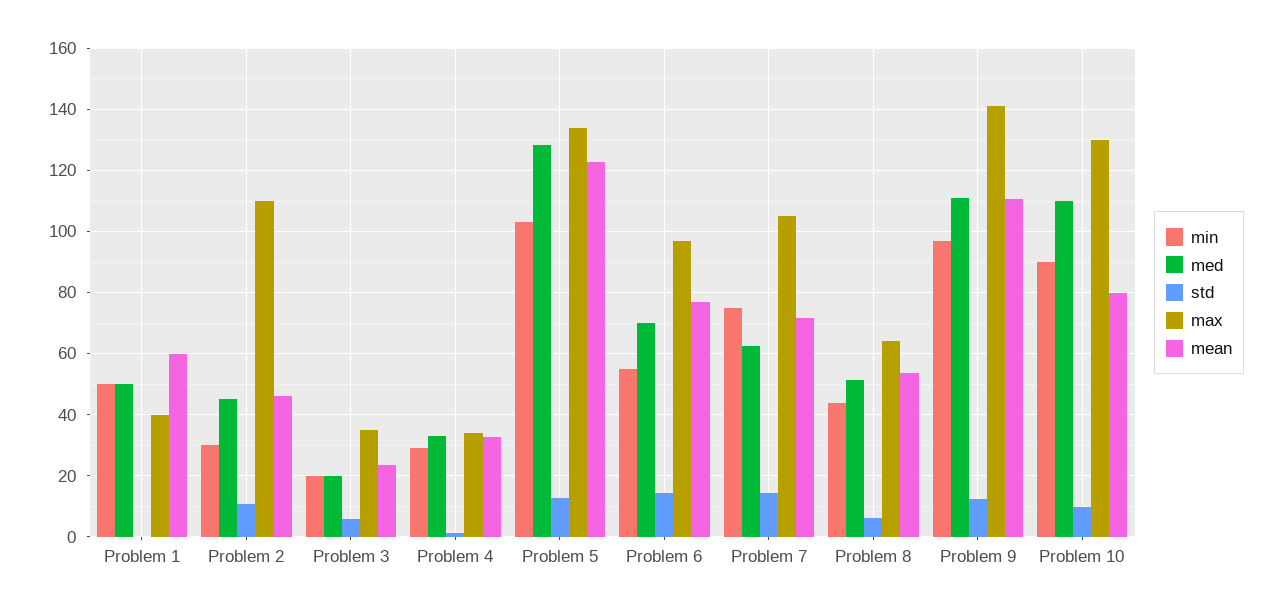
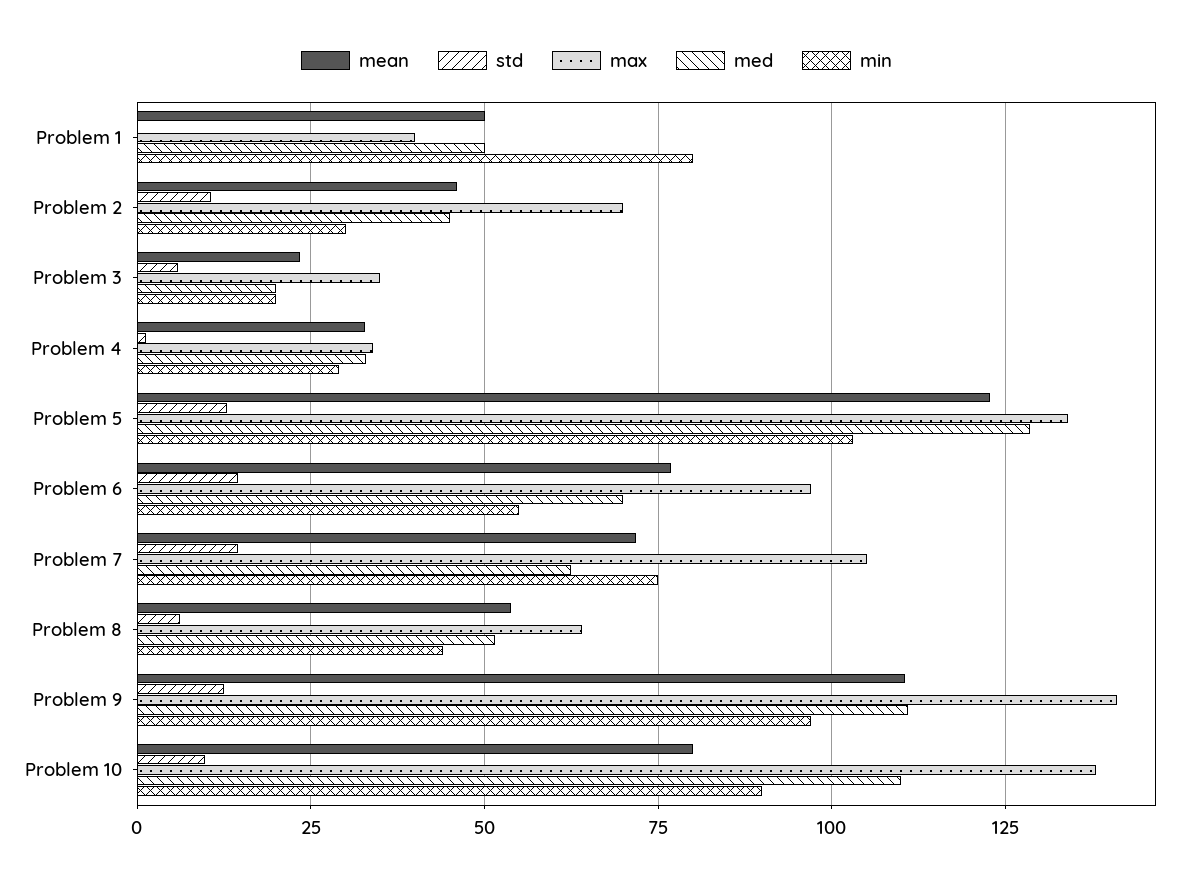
  {
    "min": {
-     "Problem 1": 50,
+     "Problem 1": 80,
      "Problem 2": 30,
      "Problem 3": 20,
      "Problem 4": 30,
      "Problem 5": 104,
      "Problem 6": 56,
      "Problem 7": 76,
      "Problem 8": 44,
      "Problem 9": 98,
      "Problem 10": 90
    },
    "med": {
      "Problem 1": 50,
      "Problem 2": 46,
      "Problem 3": 20,
      "Problem 4": 34,
      "Problem 5": 128,
      "Problem 6": 70,
      "Problem 7": 62,
      "Problem 8": 52,
      "Problem 9": 112,
      "Problem 10": 110
    },
    "std": {
      "Problem 1": 0,
      "Problem 2": 10,
      "Problem 3": 6,
      "Problem 4": 2,
      "Problem 5": 12,
      "Problem 6": 14,
      "Problem 7": 14,
      "Problem 8": 6,
      "Problem 9": 12,
      "Problem 10": 10
    },
    "max": {
      "Problem 1": 40,
-     "Problem 2": 110,
+     "Problem 2": 70,
      "Problem 3": 36,
      "Problem 4": 34,
      "Problem 5": 134,
      "Problem 6": 98,
      "Problem 7": 106,
      "Problem 8": 64,
      "Problem 9": 142,
-     "Problem 10": 130
+     "Problem 10": 137.5
    },
    "mean": {
-     "Problem 1": 60,
+     "Problem 1": 50,
      "Problem 2": 46,
      "Problem 3": 24,
      "Problem 4": 32,
      "Problem 5": 122,
      "Problem 6": 76,
      "Problem 7": 72,
      "Problem 8": 54,
      "Problem 9": 110,
      "Problem 10": 80
    }
  }

